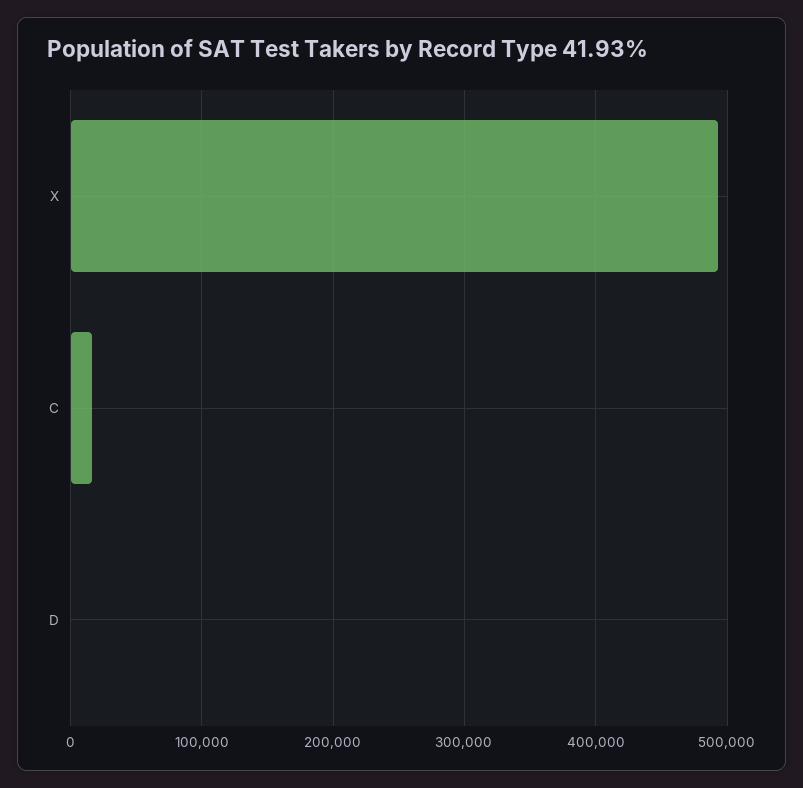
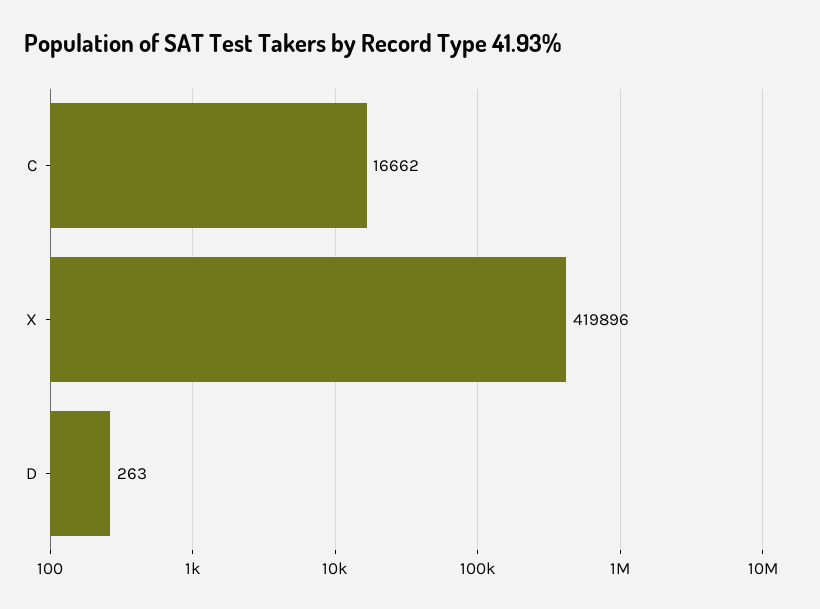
  {
-   "X": 490000,
+   "X": 419896,
    "C": 16662,
    "D": 263
  }

